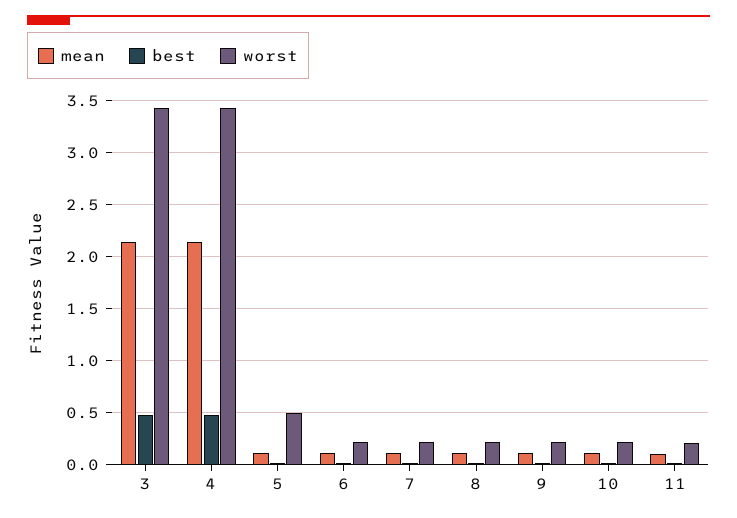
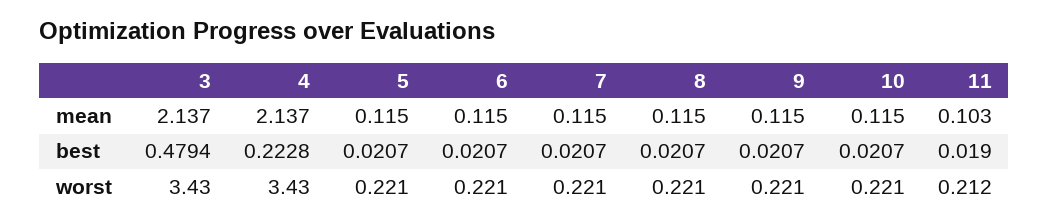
  {
    "mean": {
      "3": 2.137,
      "4": 2.137,
      "5": 0.115,
      "6": 0.115,
      "7": 0.115,
      "8": 0.115,
      "9": 0.115,
      "10": 0.115,
      "11": 0.103
    },
    "best": {
      "3": 0.4794,
-     "4": 0.5,
+     "4": 0.2228,
      "5": 0.0207,
      "6": 0.0207,
      "7": 0.0207,
      "8": 0.0207,
      "9": 0.0207,
      "10": 0.0207,
      "11": 0.019
    },
    "worst": {
      "3": 3.43,
      "4": 3.43,
-     "5": 0.5,
+     "5": 0.221,
      "6": 0.221,
      "7": 0.221,
      "8": 0.221,
      "9": 0.221,
      "10": 0.221,
      "11": 0.212
    }
  }

